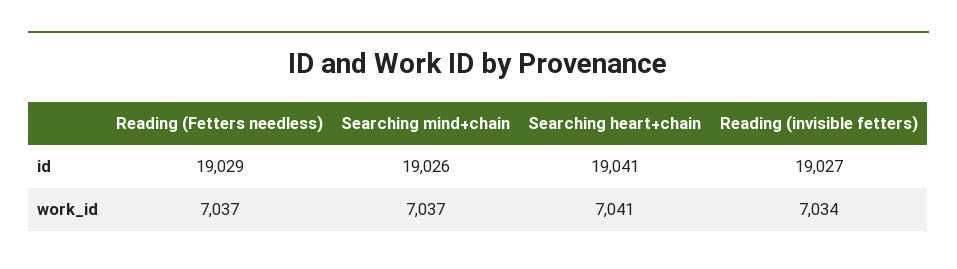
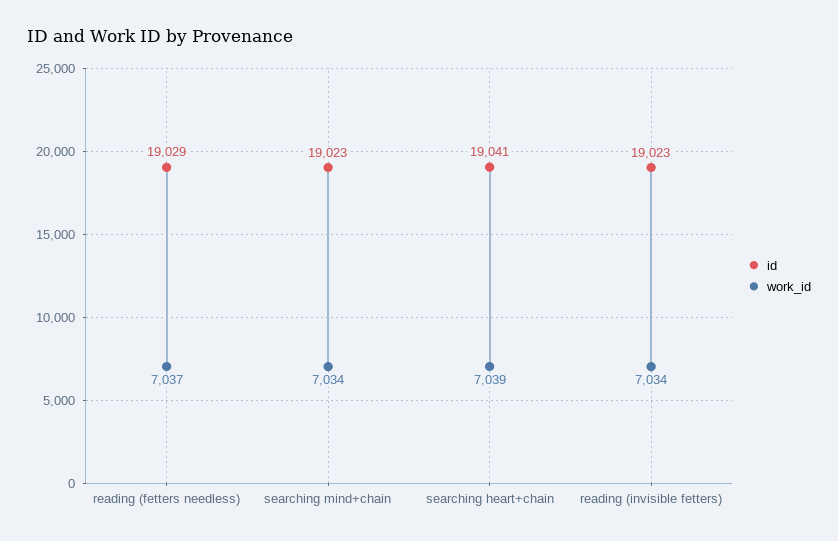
  {
    "id": {
      "Reading (Fetters needless)": 19029,
-     "Searching mind+chain": 19026,
+     "Searching mind+chain": 19023,
      "Searching heart+chain": 19041,
-     "Reading (invisible fetters)": 19027
+     "Reading (invisible fetters)": 19023
    },
    "work_id": {
      "Reading (Fetters needless)": 7037,
-     "Searching mind+chain": 7037,
+     "Searching mind+chain": 7034,
-     "Searching heart+chain": 7041,
+     "Searching heart+chain": 7039,
      "Reading (invisible fetters)": 7034
    }
  }

